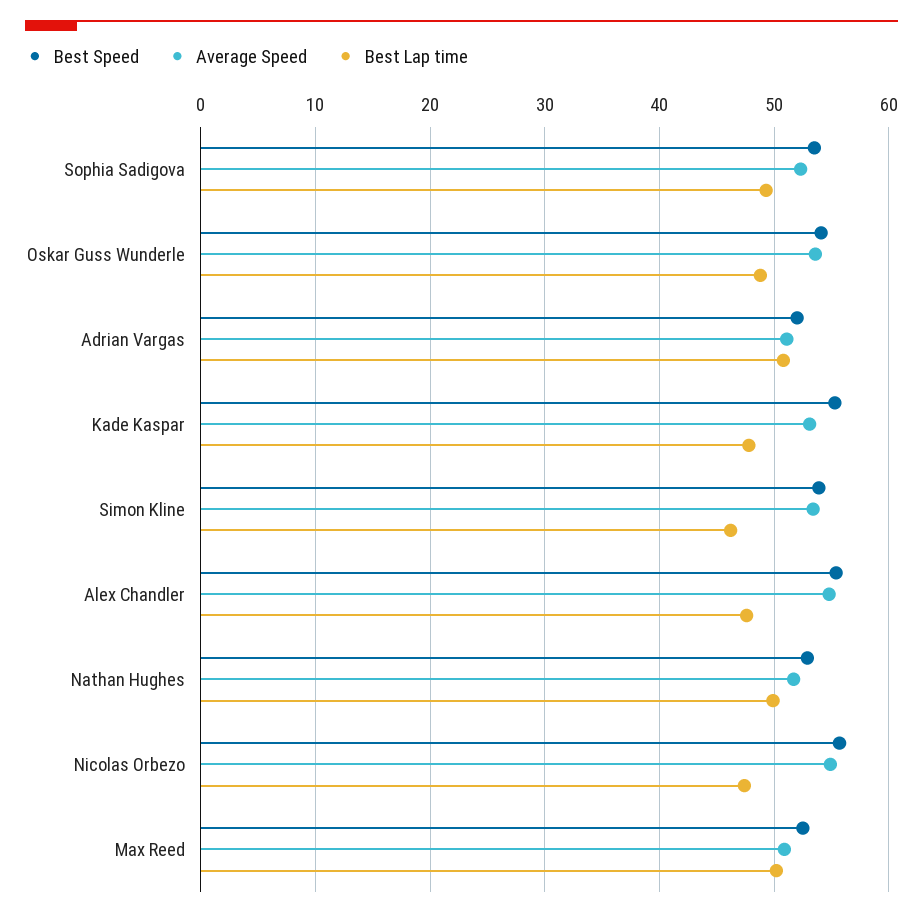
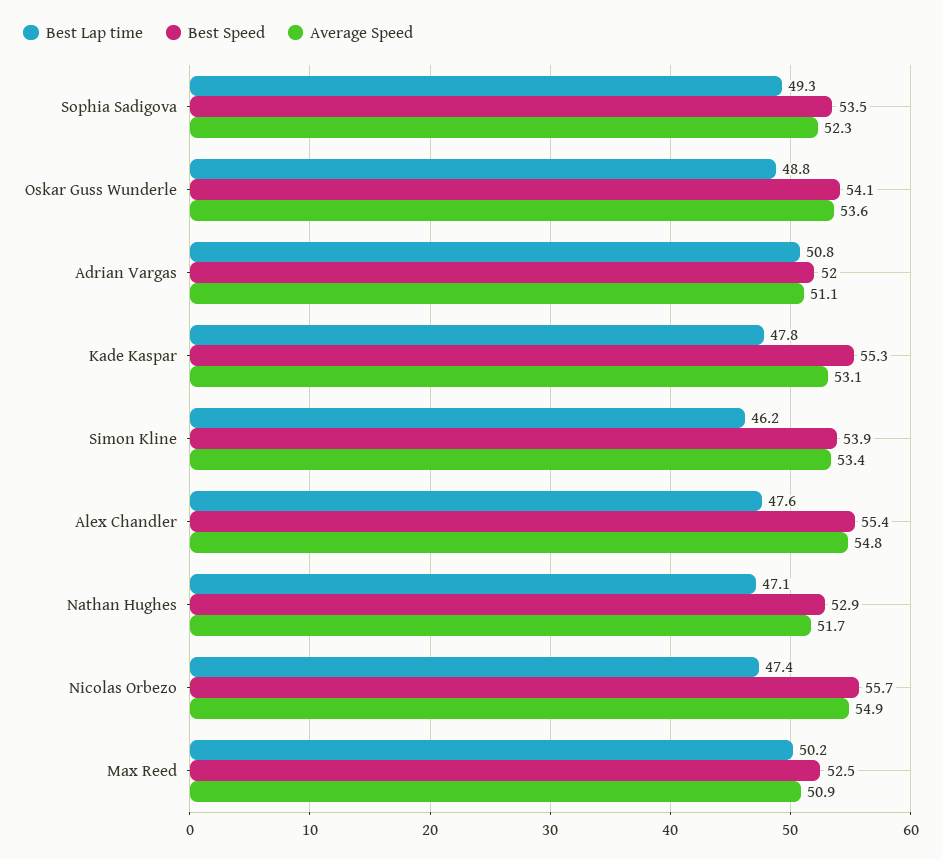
  {
    "Best Speed": {
      "Sophia Sadigova": 53.5,
      "Oskar Guss Wunderle": 54.1,
      "Adrian Vargas": 52,
      "Kade Kaspar": 55.3,
      "Simon Kline": 53.9,
      "Alex Chandler": 55.4,
      "Nathan Hughes": 52.9,
      "Nicolas Orbezo": 55.7,
      "Max Reed": 52.5
    },
    "Average Speed": {
      "Sophia Sadigova": 52.3,
      "Oskar Guss Wunderle": 53.6,
      "Adrian Vargas": 51.1,
      "Kade Kaspar": 53.1,
      "Simon Kline": 53.4,
      "Alex Chandler": 54.8,
      "Nathan Hughes": 51.7,
      "Nicolas Orbezo": 54.9,
      "Max Reed": 50.9
    },
    "Best Lap time": {
      "Sophia Sadigova": 49.3,
      "Oskar Guss Wunderle": 48.8,
      "Adrian Vargas": 50.8,
      "Kade Kaspar": 47.8,
      "Simon Kline": 46.2,
      "Alex Chandler": 47.6,
-     "Nathan Hughes": 50,
+     "Nathan Hughes": 47.1,
      "Nicolas Orbezo": 47.4,
      "Max Reed": 50.2
    }
  }

